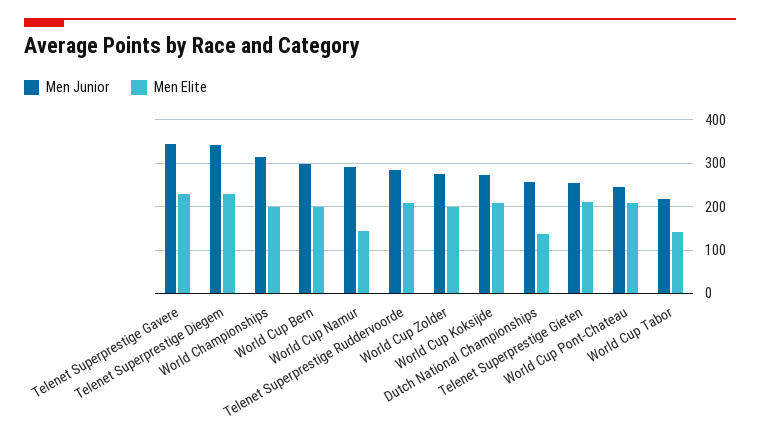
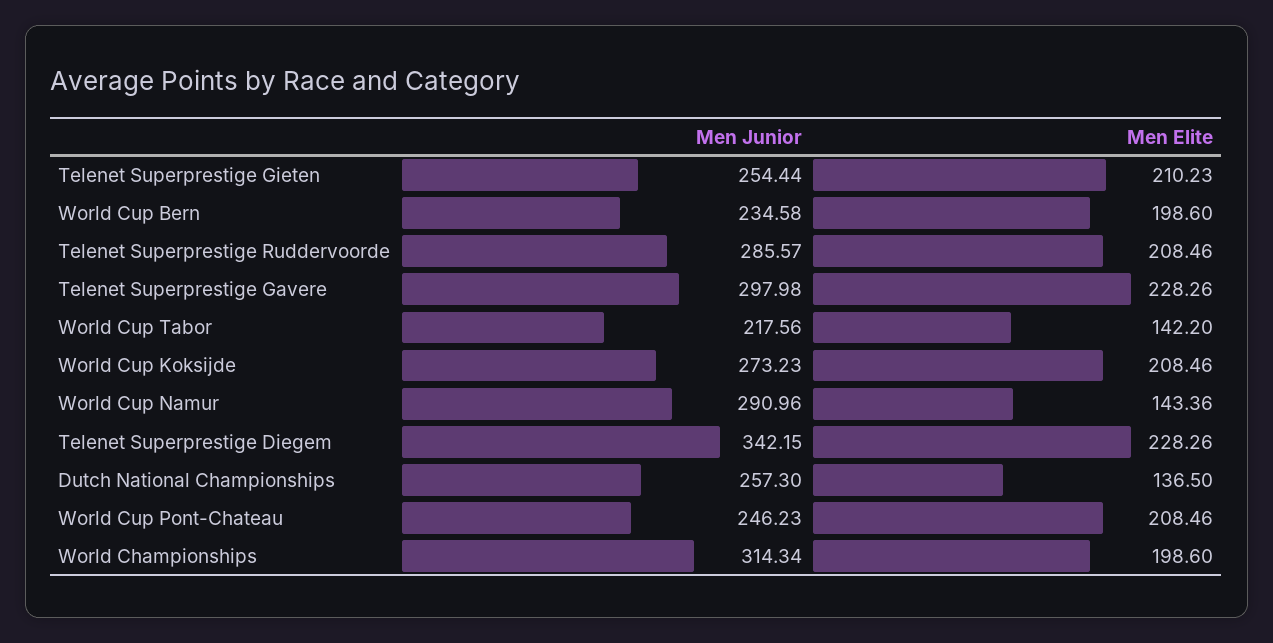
  {
    "Men Junior": {
-     "Telenet Superprestige Gavere": 340,
+     "Telenet Superprestige Gavere": 297.98,
      "Telenet Superprestige Diegem": 342.15,
      "World Championships": 314.34,
-     "World Cup Bern": 300,
+     "World Cup Bern": 234.58,
      "World Cup Namur": 290.96,
      "Telenet Superprestige Ruddervoorde": 285.57,
-     "World Cup Zolder": 280,
      "World Cup Koksijde": 273.23,
      "Dutch National Championships": 257.3,
      "Telenet Superprestige Gieten": 254.44,
      "World Cup Pont-Chateau": 246.23,
      "World Cup Tabor": 217.56
    },
    "Men Elite": {
      "Telenet Superprestige Gavere": 228.26,
      "Telenet Superprestige Diegem": 228.26,
      "World Championships": 198.6,
      "World Cup Bern": 198.6,
      "World Cup Namur": 143.36,
      "Telenet Superprestige Ruddervoorde": 208.46,
-     "World Cup Zolder": 200,
      "World Cup Koksijde": 208.46,
      "Dutch National Championships": 136.5,
      "Telenet Superprestige Gieten": 210.23,
      "World Cup Pont-Chateau": 208.46,
      "World Cup Tabor": 142.2
    }
  }

